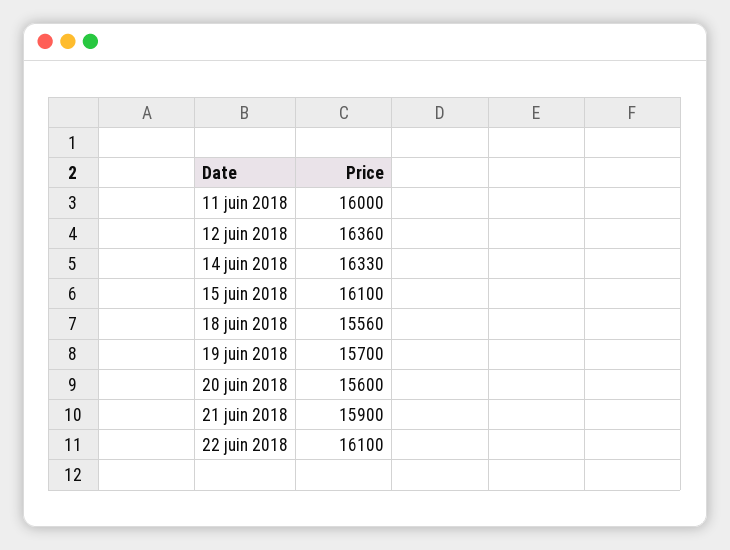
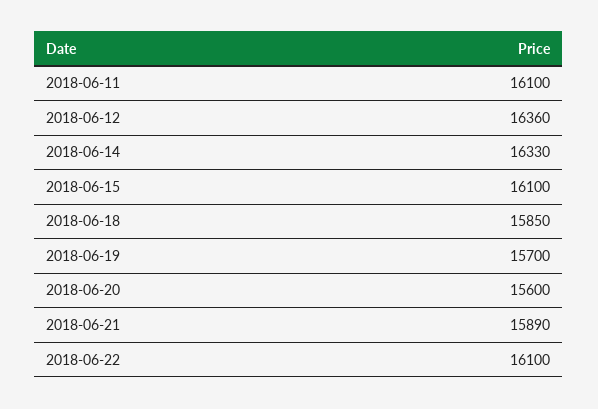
  {
-   "11 juin 2018": 16000,
+   "11 juin 2018": 16100,
    "12 juin 2018": 16360,
    "14 juin 2018": 16330,
    "15 juin 2018": 16100,
-   "18 juin 2018": 15560,
+   "18 juin 2018": 15850,
    "19 juin 2018": 15700,
    "20 juin 2018": 15600,
-   "21 juin 2018": 15900,
+   "21 juin 2018": 15890,
    "22 juin 2018": 16100
  }

